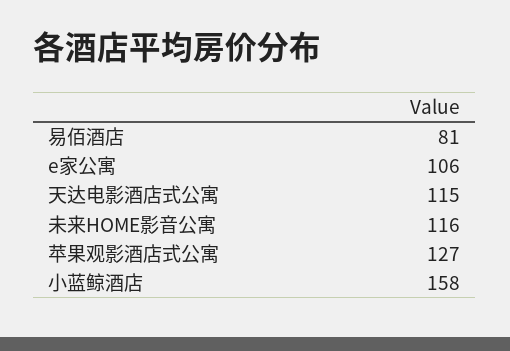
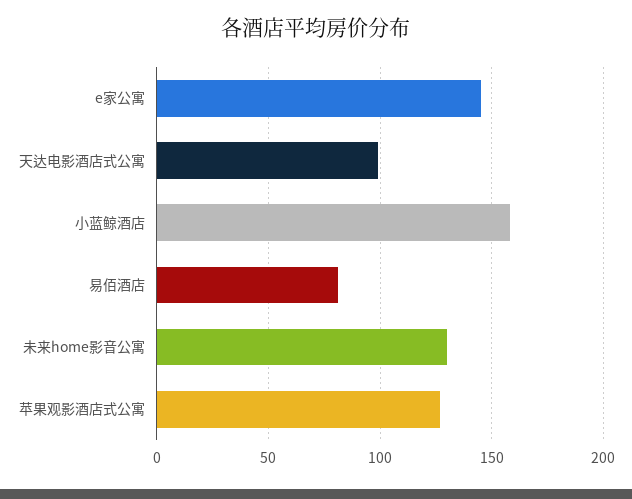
  {
    "易佰酒店": 81,
-   "e家公寓": 106,
+   "e家公寓": 145,
-   "天达电影酒店式公寓": 115,
+   "天达电影酒店式公寓": 100,
-   "未来HOME影音公寓": 116,
+   "未来HOME影音公寓": 130,
    "苹果观影酒店式公寓": 127,
    "小蓝鲸酒店": 158
  }

